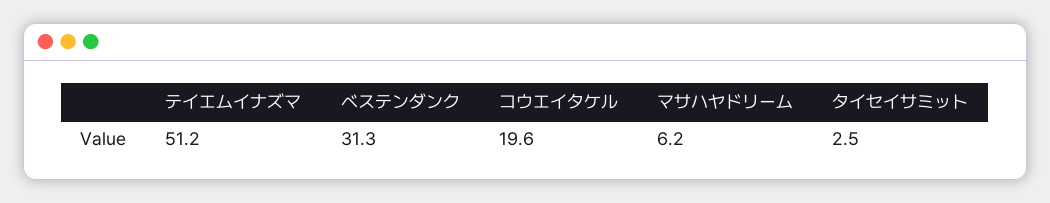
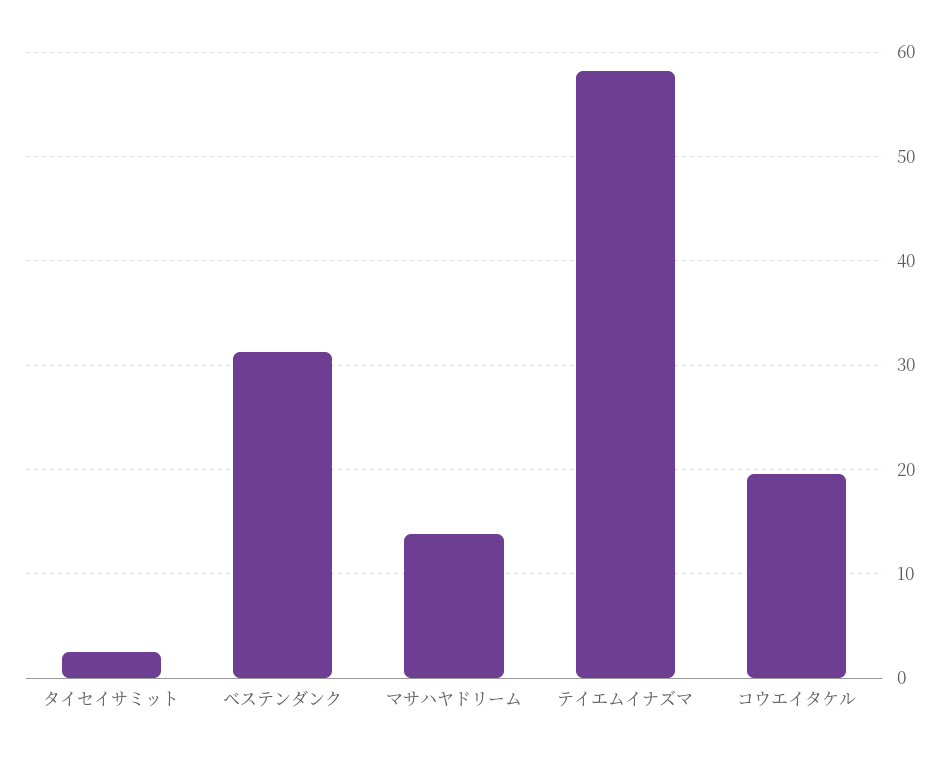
  {
-   "テイエムイナズマ": 51.2,
+   "テイエムイナズマ": 58,
    "ベステンダンク": 31.3,
    "コウエイタケル": 19.6,
-   "マサハヤドリーム": 6.2,
+   "マサハヤドリーム": 14,
    "タイセイサミット": 2.5
  }

